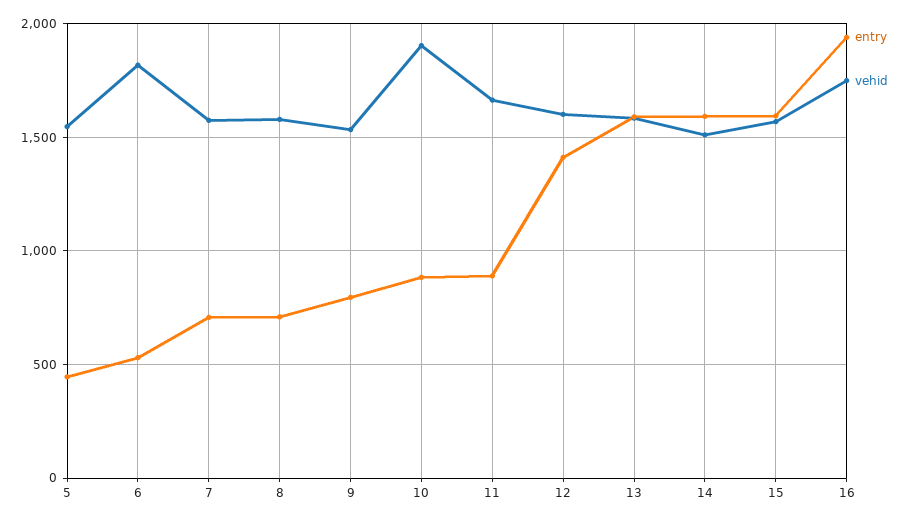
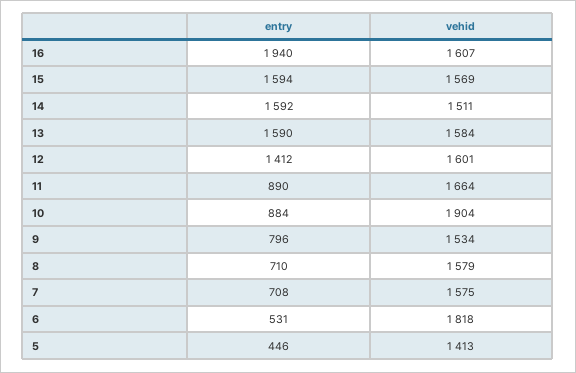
  {
    "entry": {
      "5": 446,
      "6": 531,
      "7": 708,
      "8": 710,
      "9": 796,
      "10": 884,
      "11": 890,
      "12": 1412,
      "13": 1590,
      "14": 1592,
      "15": 1594,
      "16": 1940
    },
    "vehid": {
-     "5": 1550,
+     "5": 1413,
      "6": 1818,
      "7": 1575,
      "8": 1579,
      "9": 1534,
      "10": 1904,
      "11": 1664,
      "12": 1601,
      "13": 1584,
      "14": 1511,
      "15": 1569,
-     "16": 1750
+     "16": 1607
    }
  }

